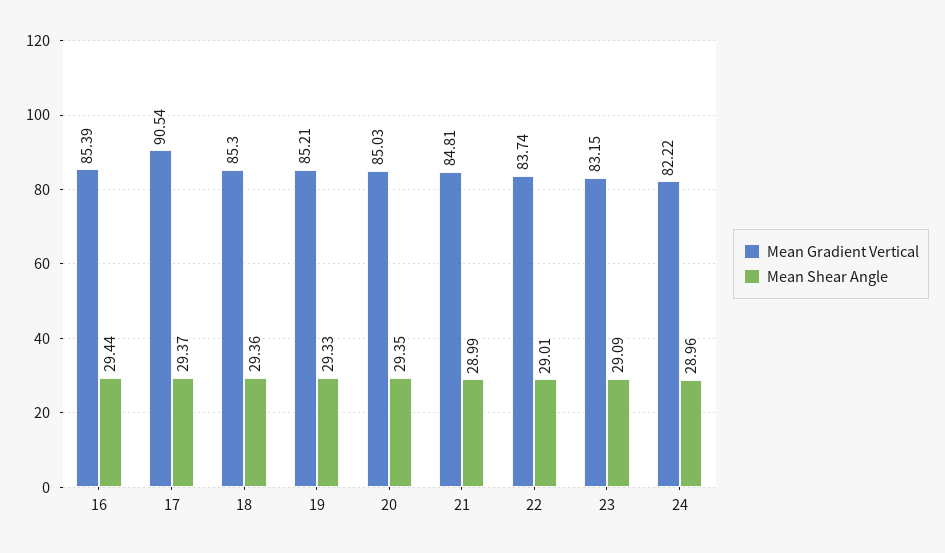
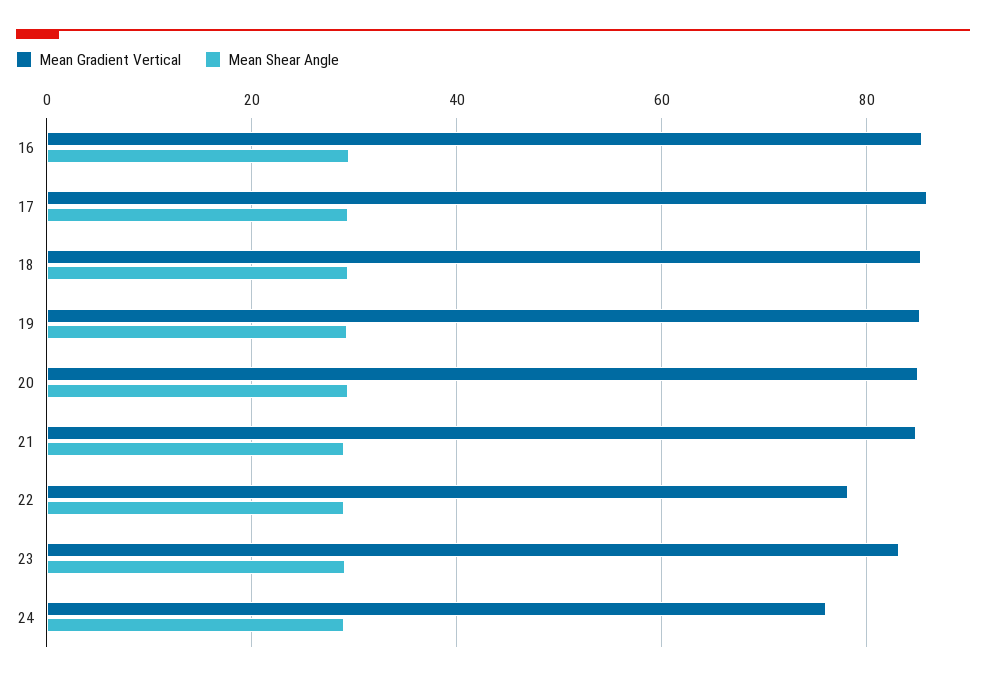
  {
    "Mean Gradient Vertical": {
      "16": 85.39,
-     "17": 90.54,
+     "17": 86,
      "18": 85.3,
      "19": 85.21,
      "20": 85.03,
      "21": 84.81,
-     "22": 83.74,
+     "22": 78,
      "23": 83.15,
-     "24": 82.22
+     "24": 76
    },
    "Mean Shear Angle": {
      "16": 29.44,
      "17": 29.37,
      "18": 29.36,
      "19": 29.33,
      "20": 29.35,
      "21": 28.99,
      "22": 29.01,
      "23": 29.09,
      "24": 28.96
    }
  }

